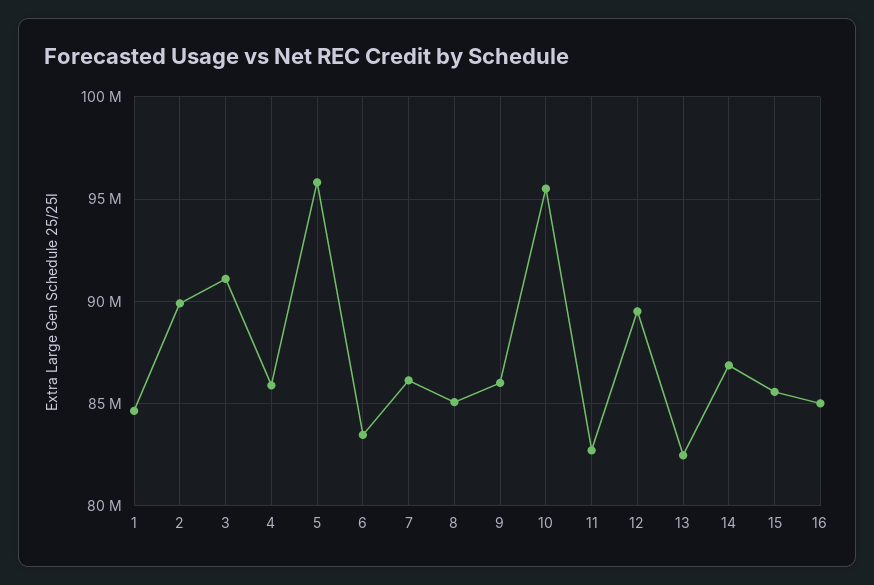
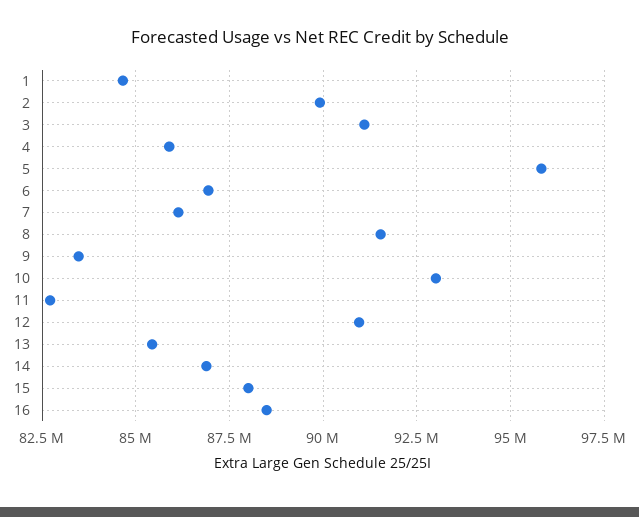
  {
    "1": 84750000,
    "2": 90000000,
    "3": 91000000,
    "4": 86000000,
    "5": 95750000,
-   "6": 83500000,
+   "6": 87000000,
    "7": 86250000,
-   "8": 85000000,
+   "8": 91500000,
-   "9": 86000000,
+   "9": 83500000,
-   "10": 95500000,
+   "10": 93000000,
    "11": 82750000,
-   "12": 89500000,
+   "12": 91000000,
-   "13": 82500000,
+   "13": 85500000,
    "14": 87000000,
-   "15": 85500000,
+   "15": 88000000,
-   "16": 85000000
+   "16": 88500000
  }

